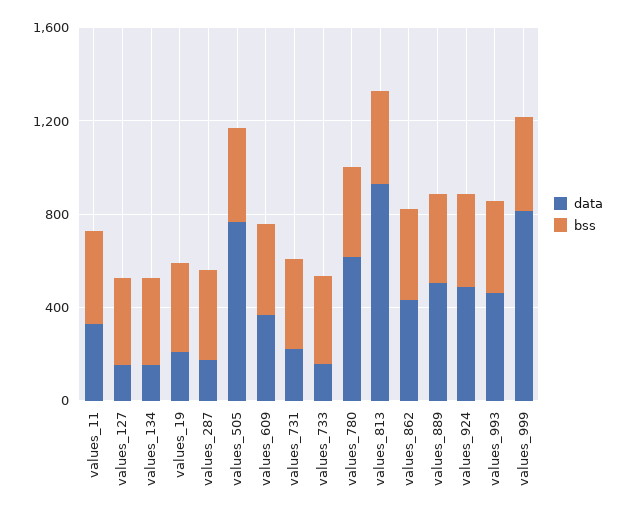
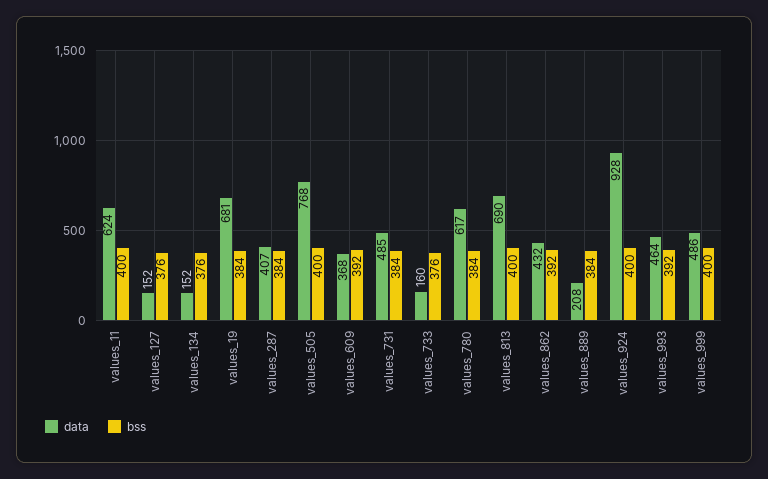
  {
    "data": {
-     "values_11": 300,
+     "values_11": 624,
      "values_127": 152,
      "values_134": 152,
-     "values_19": 200,
+     "values_19": 681,
-     "values_287": 200,
+     "values_287": 407,
      "values_505": 768,
      "values_609": 368,
-     "values_731": 200,
+     "values_731": 485,
      "values_733": 160,
      "values_780": 617,
-     "values_813": 900,
+     "values_813": 690,
      "values_862": 432,
-     "values_889": 500,
+     "values_889": 208,
-     "values_924": 500,
+     "values_924": 928,
      "values_993": 464,
-     "values_999": 800
+     "values_999": 486
    },
    "bss": {
      "values_11": 400,
      "values_127": 376,
      "values_134": 376,
      "values_19": 384,
      "values_287": 384,
      "values_505": 400,
      "values_609": 392,
      "values_731": 384,
      "values_733": 376,
      "values_780": 384,
      "values_813": 400,
      "values_862": 392,
      "values_889": 384,
      "values_924": 400,
      "values_993": 392,
      "values_999": 400
    }
  }

